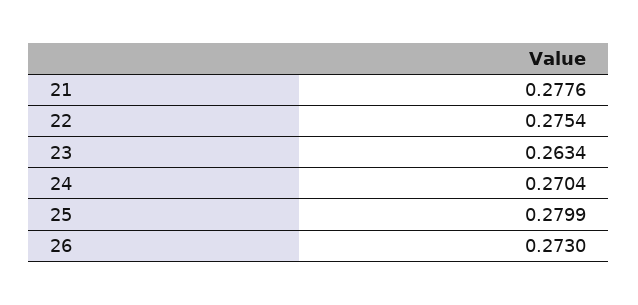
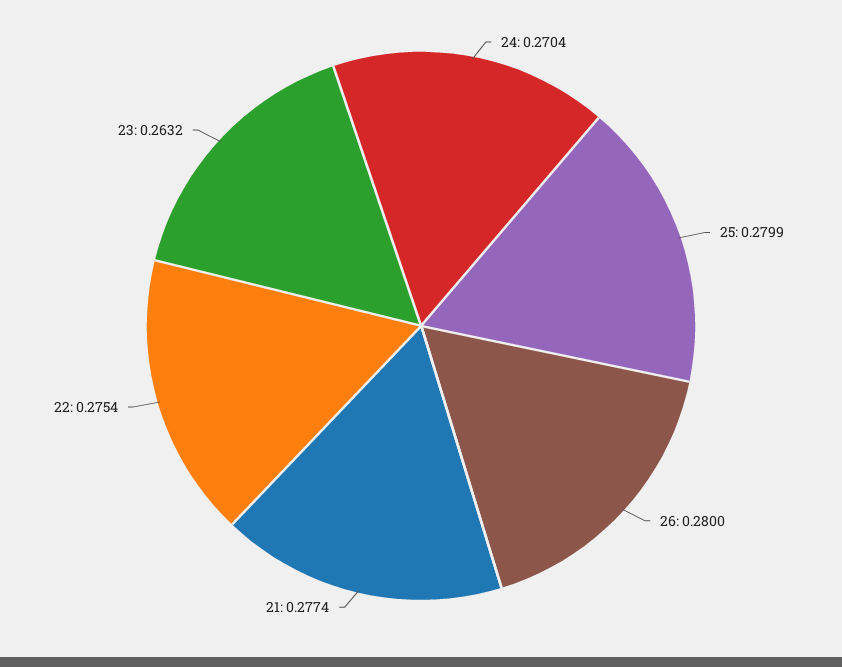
  {
-   "21": 0.2776,
+   "21": 0.2774,
    "22": 0.2754,
-   "23": 0.2634,
+   "23": 0.2632,
    "24": 0.2704,
    "25": 0.2799,
-   "26": 0.273
+   "26": 0.28
  }

